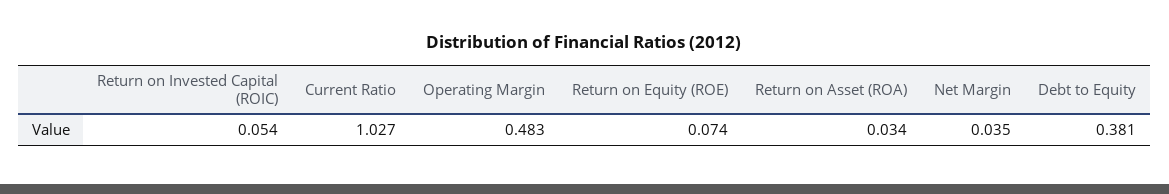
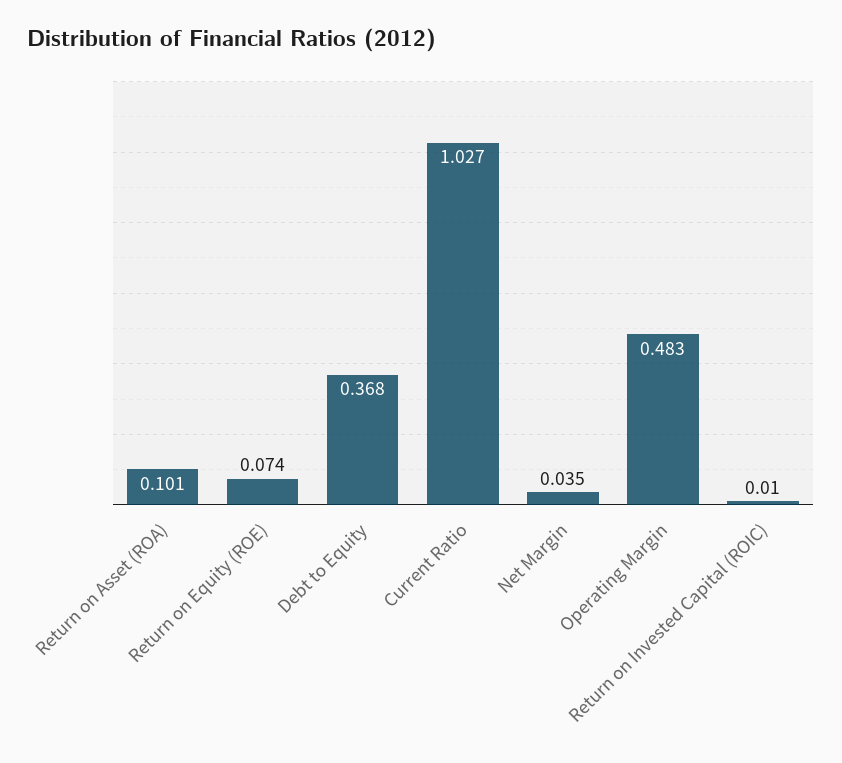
  {
-   "Return on Invested Capital (ROIC)": 0.054,
+   "Return on Invested Capital (ROIC)": 0.01,
    "Current Ratio": 1.027,
    "Operating Margin": 0.483,
    "Return on Equity (ROE)": 0.074,
-   "Return on Asset (ROA)": 0.034,
+   "Return on Asset (ROA)": 0.101,
    "Net Margin": 0.035,
-   "Debt to Equity": 0.381
+   "Debt to Equity": 0.368
  }

